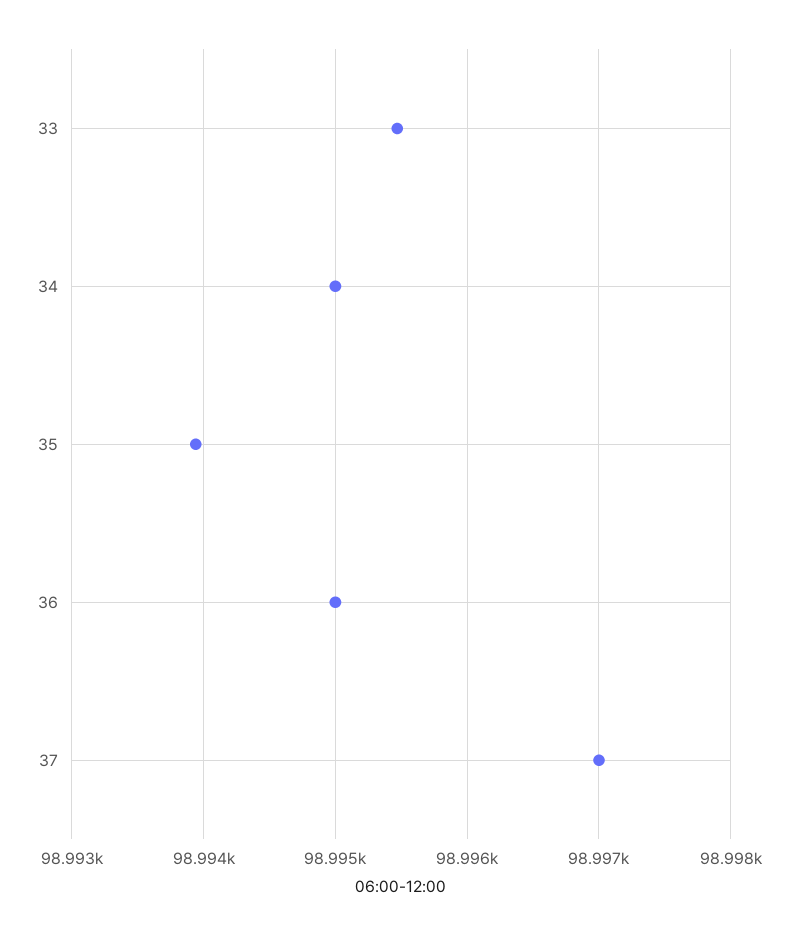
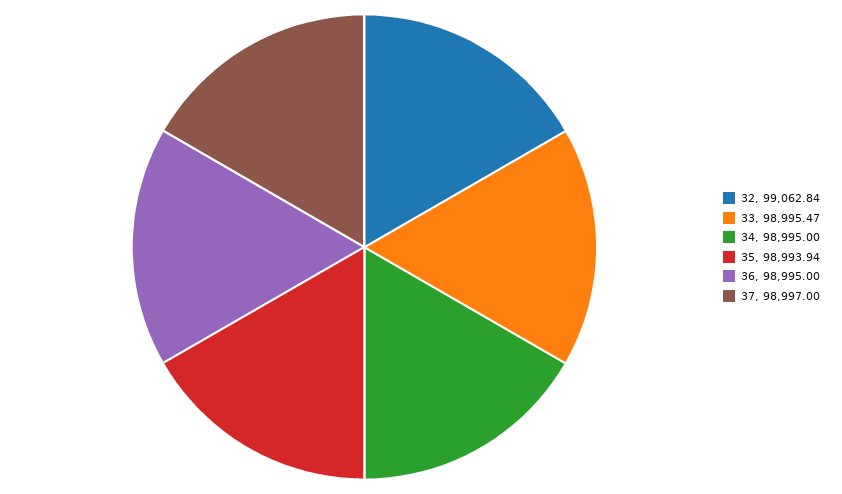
  {
    "33": 98995.47,
    "34": 98995,
    "35": 98993.94,
    "36": 98995,
-   "37": 98997
+   "37": 98997,
+   "32": 99062.84
  }

